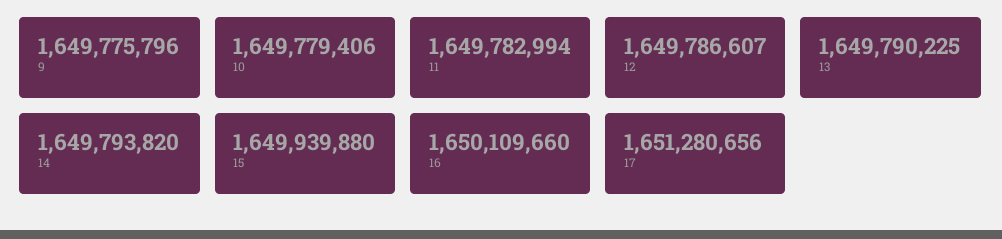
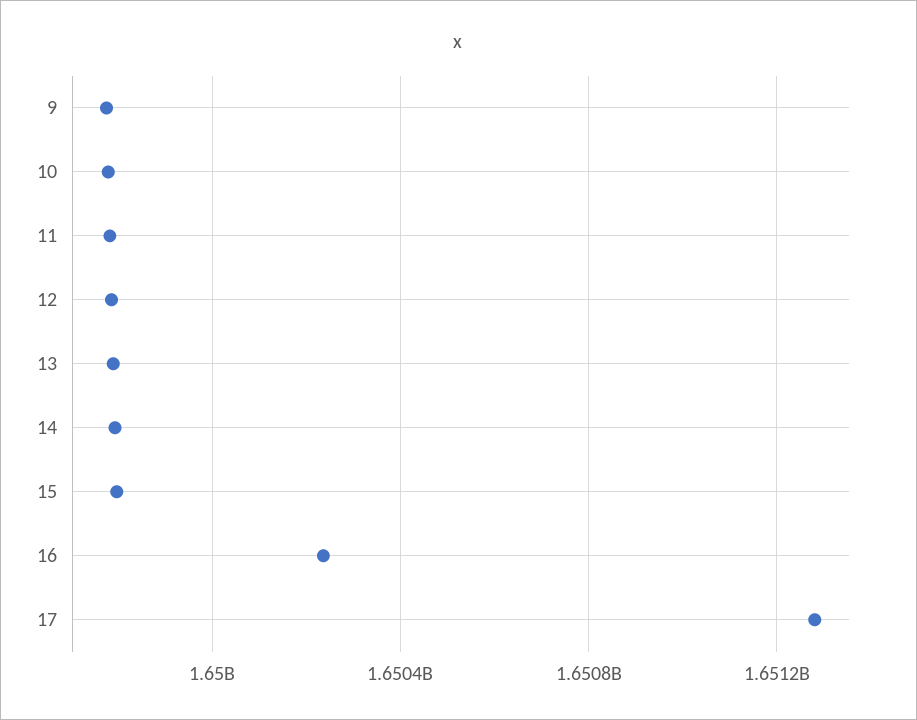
  {
    "9": 1649775796,
    "10": 1649779406,
    "11": 1649782994,
    "12": 1649786607,
    "13": 1649790225,
    "14": 1649793820,
-   "15": 1649939880,
+   "15": 1649800000,
-   "16": 1650109660,
+   "16": 1650250000,
    "17": 1651280656
  }

